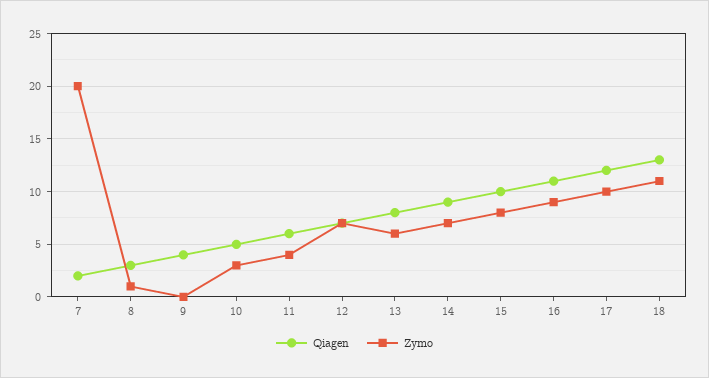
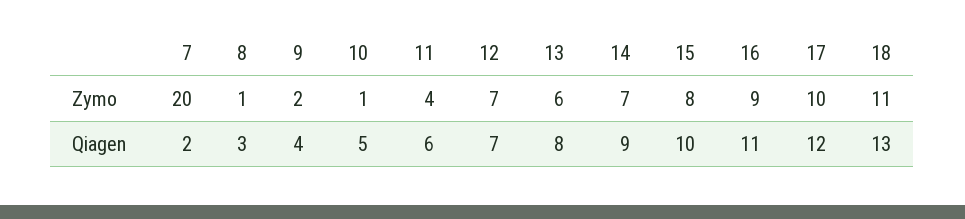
  {
    "Qiagen": {
      "7": 2,
      "8": 3,
      "9": 4,
      "10": 5,
      "11": 6,
      "12": 7,
      "13": 8,
      "14": 9,
      "15": 10,
      "16": 11,
      "17": 12,
      "18": 13
    },
    "Zymo": {
      "7": 20,
      "8": 1,
-     "9": 0,
+     "9": 2,
-     "10": 3,
+     "10": 1,
      "11": 4,
      "12": 7,
      "13": 6,
      "14": 7,
      "15": 8,
      "16": 9,
      "17": 10,
      "18": 11
    }
  }

